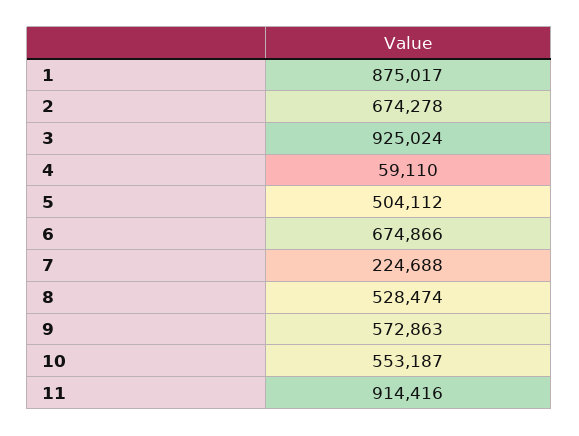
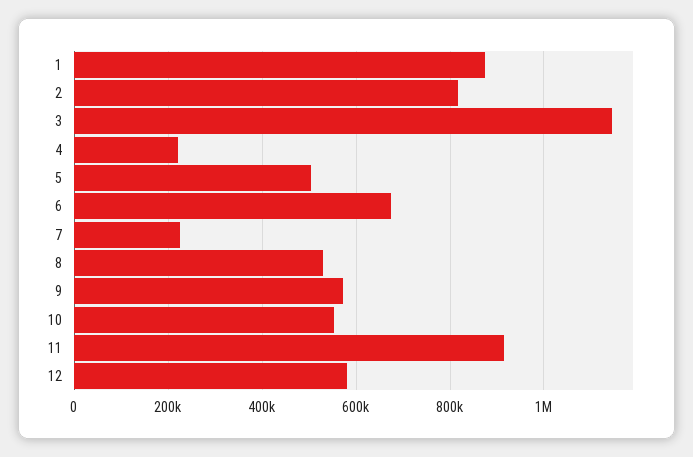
  {
    "1": 875017,
-   "2": 674278,
+   "2": 820000,
-   "3": 925024,
+   "3": 1140000,
-   "4": 59110,
+   "4": 220000,
    "5": 504112,
    "6": 674866,
    "7": 224688,
    "8": 528474,
    "9": 572863,
    "10": 553187,
-   "11": 914416
+   "11": 914416,
+   "12": 580000
  }

